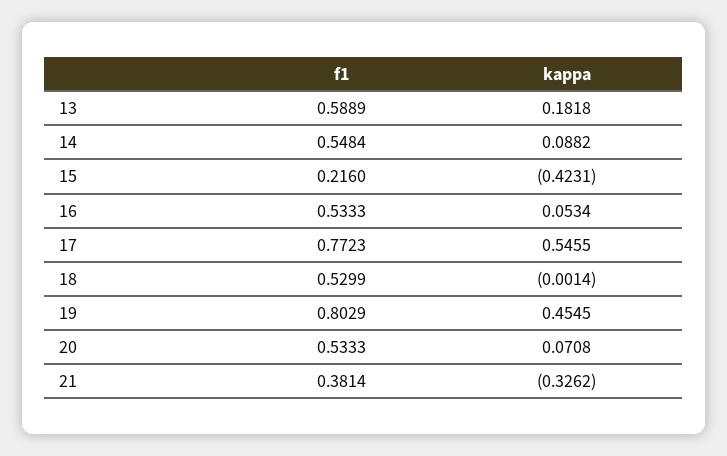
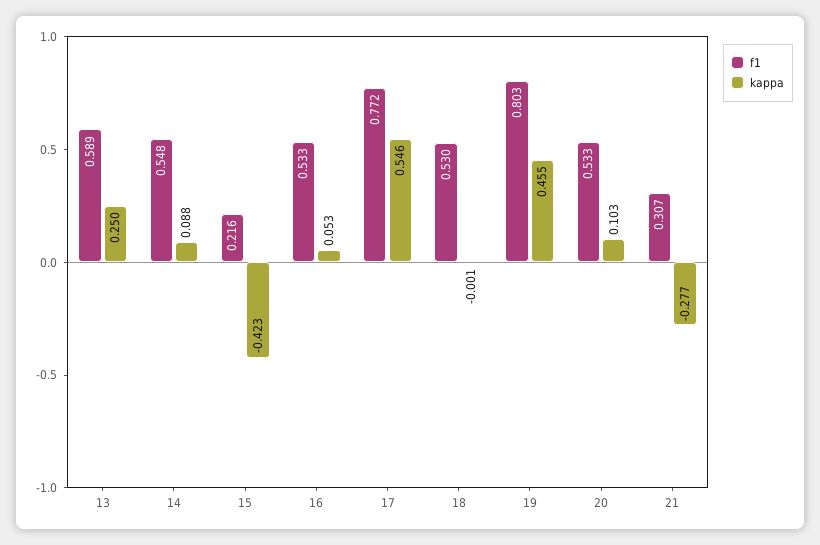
  {
    "f1": {
      "13": 0.5889,
      "14": 0.5484,
      "15": 0.216,
      "16": 0.5333,
      "17": 0.7723,
      "18": 0.5299,
      "19": 0.8029,
      "20": 0.5333,
-     "21": 0.3814
+     "21": 0.307
    },
    "kappa": {
-     "13": 0.1818,
+     "13": 0.25,
      "14": 0.0882,
      "15": -0.4231,
      "16": 0.0534,
      "17": 0.5455,
      "18": -0.0014,
      "19": 0.4545,
-     "20": 0.0708,
+     "20": 0.103,
-     "21": -0.3262
+     "21": -0.277
    }
  }

